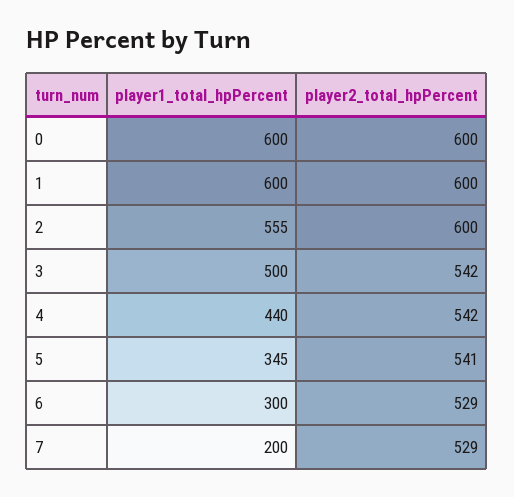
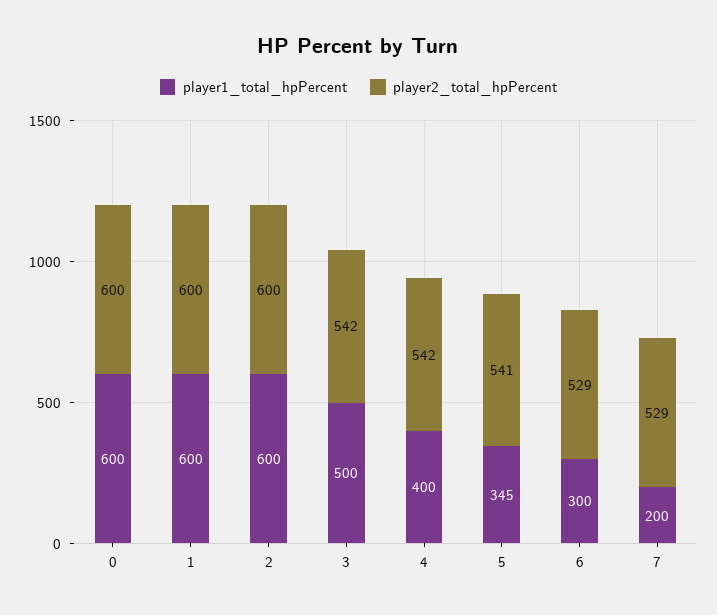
  {
    "player1_total_hpPercent": {
      "0": 600,
      "1": 600,
-     "2": 555,
+     "2": 600,
      "3": 500,
-     "4": 440,
+     "4": 400,
      "5": 345,
      "6": 300,
      "7": 200
    },
    "player2_total_hpPercent": {
      "0": 600,
      "1": 600,
      "2": 600,
      "3": 542,
      "4": 542,
      "5": 541,
      "6": 529,
      "7": 529
    }
  }

